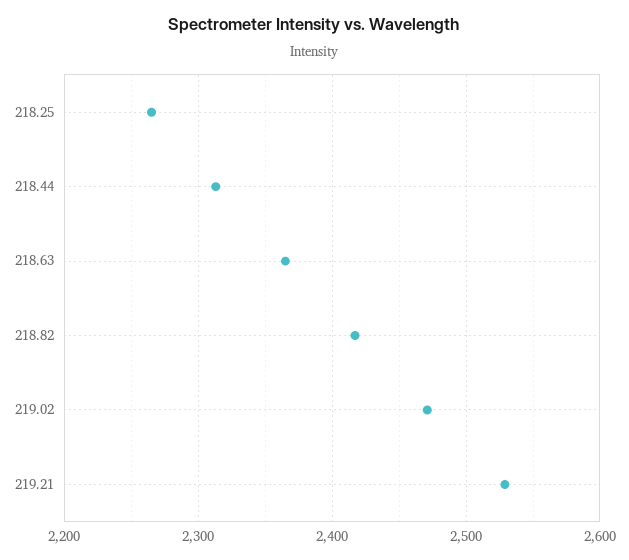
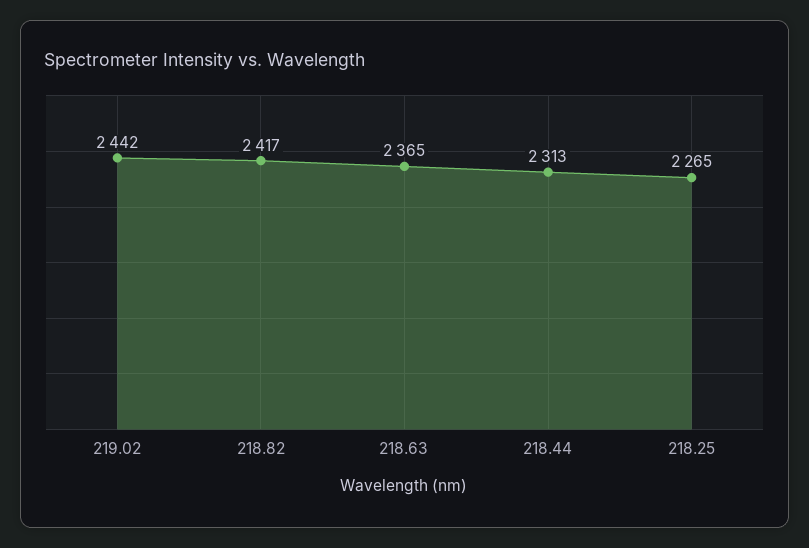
  {
    "218.25": 2265,
    "218.44": 2313,
    "218.63": 2365,
    "218.82": 2417,
-   "219.02": 2470,
+   "219.02": 2442
-   "219.21": 2530
  }

